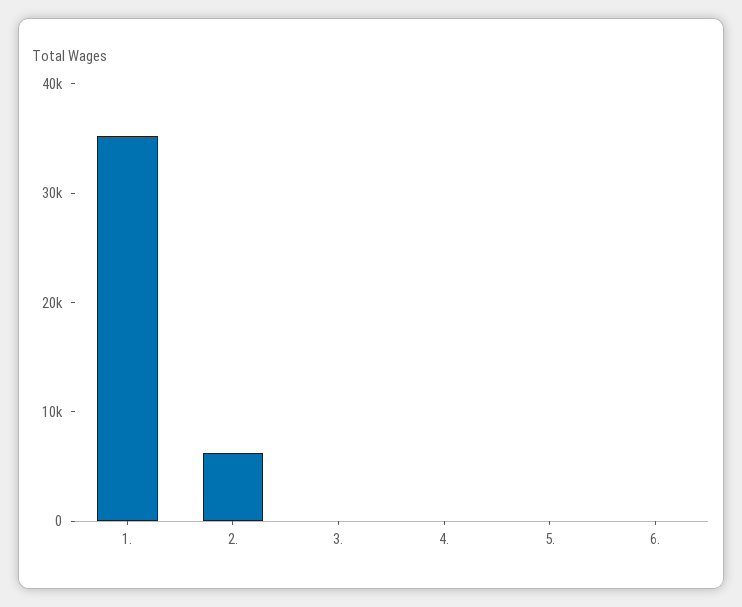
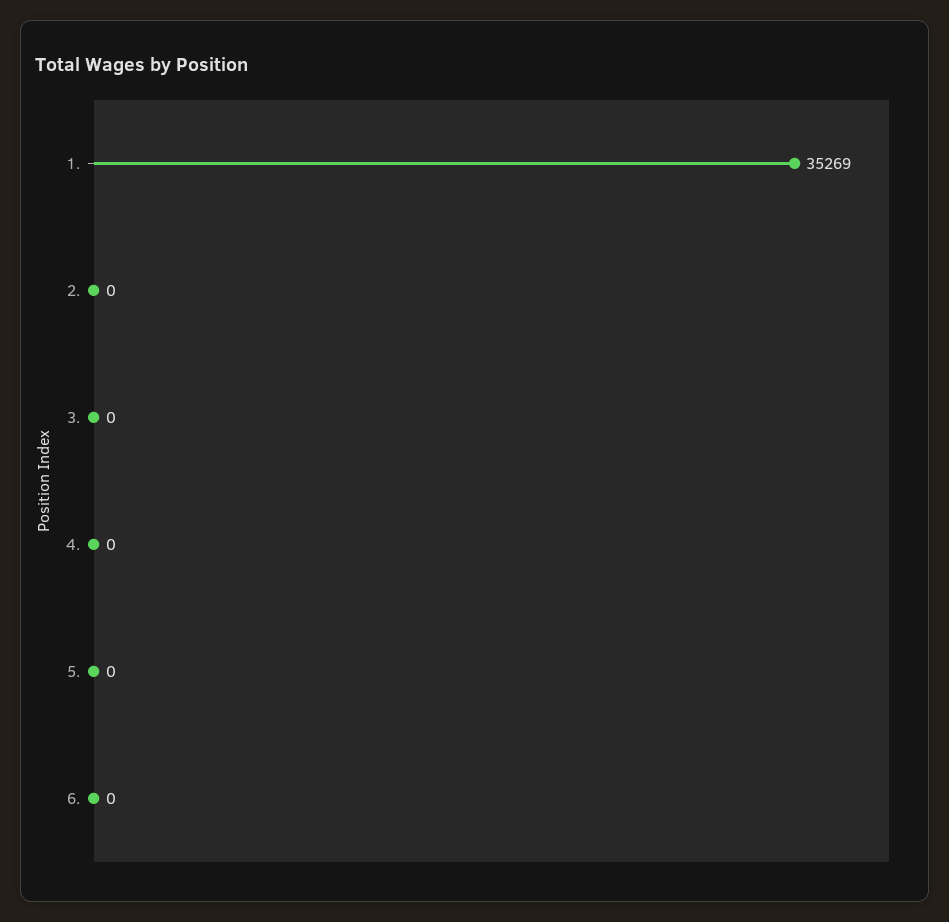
  {
    "1.": 35269,
-   "2.": 6000,
+   "2.": 0,
    "3.": 0,
    "4.": 0,
    "5.": 0,
    "6.": 0
  }

